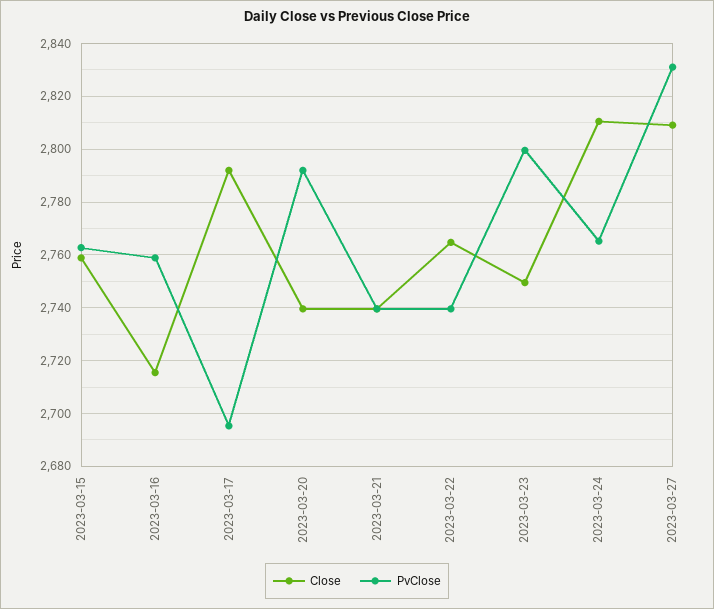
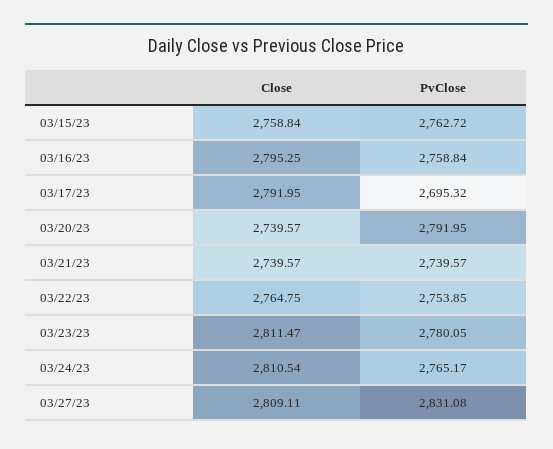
  {
    "Close": {
      "2023-03-15": 2758.84,
-     "2023-03-16": 2715,
+     "2023-03-16": 2795.25,
      "2023-03-17": 2791.95,
      "2023-03-20": 2739.57,
      "2023-03-21": 2739.57,
      "2023-03-22": 2764.75,
-     "2023-03-23": 2750,
+     "2023-03-23": 2811.47,
      "2023-03-24": 2810.54,
      "2023-03-27": 2809.11
    },
    "PvClose": {
      "2023-03-15": 2762.72,
      "2023-03-16": 2758.84,
      "2023-03-17": 2695.32,
      "2023-03-20": 2791.95,
      "2023-03-21": 2739.57,
-     "2023-03-22": 2740,
+     "2023-03-22": 2753.85,
-     "2023-03-23": 2800,
+     "2023-03-23": 2780.05,
      "2023-03-24": 2765.17,
      "2023-03-27": 2831.08
    }
  }

